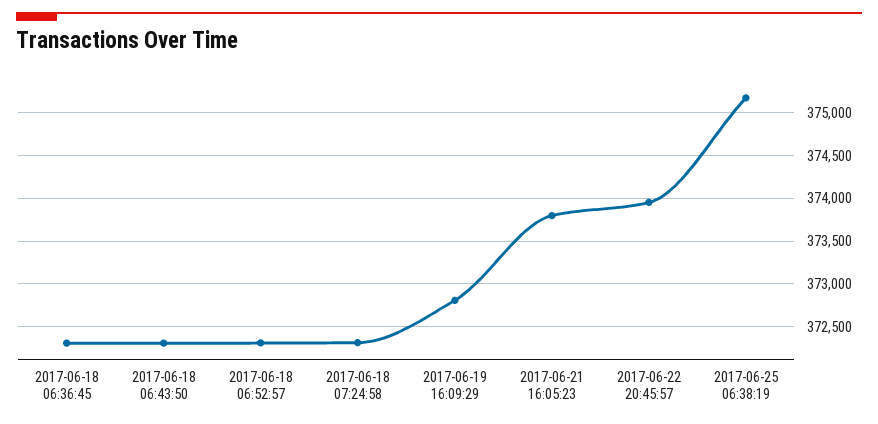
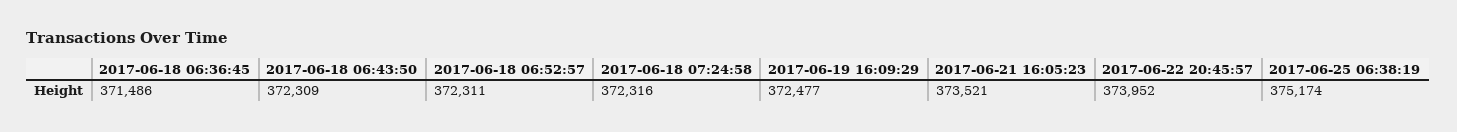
  {
-   "2017-06-18 06:36:45": 372300,
+   "2017-06-18 06:36:45": 371486,
    "2017-06-18 06:43:50": 372309,
    "2017-06-18 06:52:57": 372311,
    "2017-06-18 07:24:58": 372316,
-   "2017-06-19 16:09:29": 372800,
+   "2017-06-19 16:09:29": 372477,
-   "2017-06-21 16:05:23": 373800,
+   "2017-06-21 16:05:23": 373521,
    "2017-06-22 20:45:57": 373952,
    "2017-06-25 06:38:19": 375174
  }

